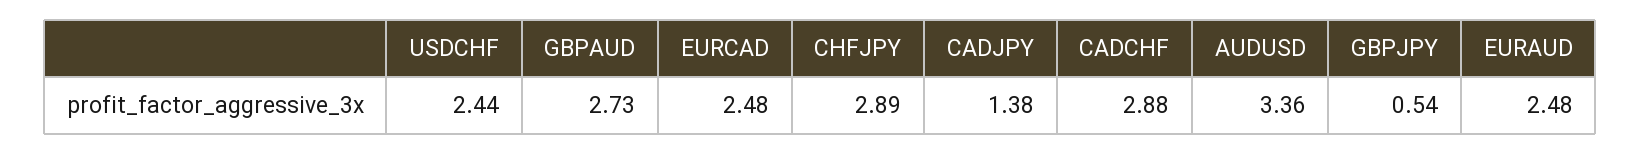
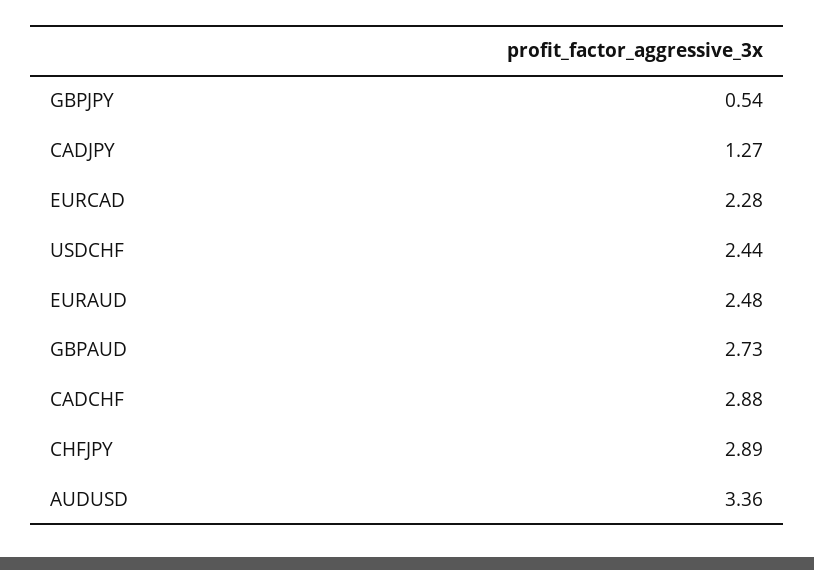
  {
    "USDCHF": 2.44,
    "GBPAUD": 2.73,
-   "EURCAD": 2.48,
+   "EURCAD": 2.28,
    "CHFJPY": 2.89,
-   "CADJPY": 1.38,
+   "CADJPY": 1.27,
    "CADCHF": 2.88,
    "AUDUSD": 3.36,
    "GBPJPY": 0.54,
    "EURAUD": 2.48
  }

